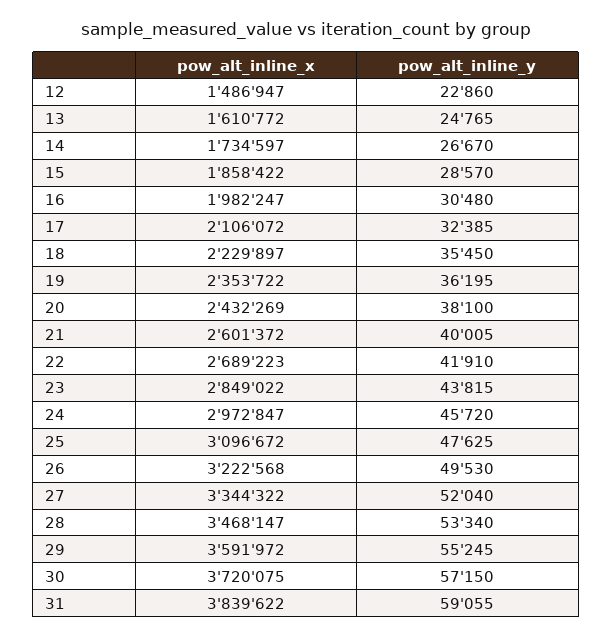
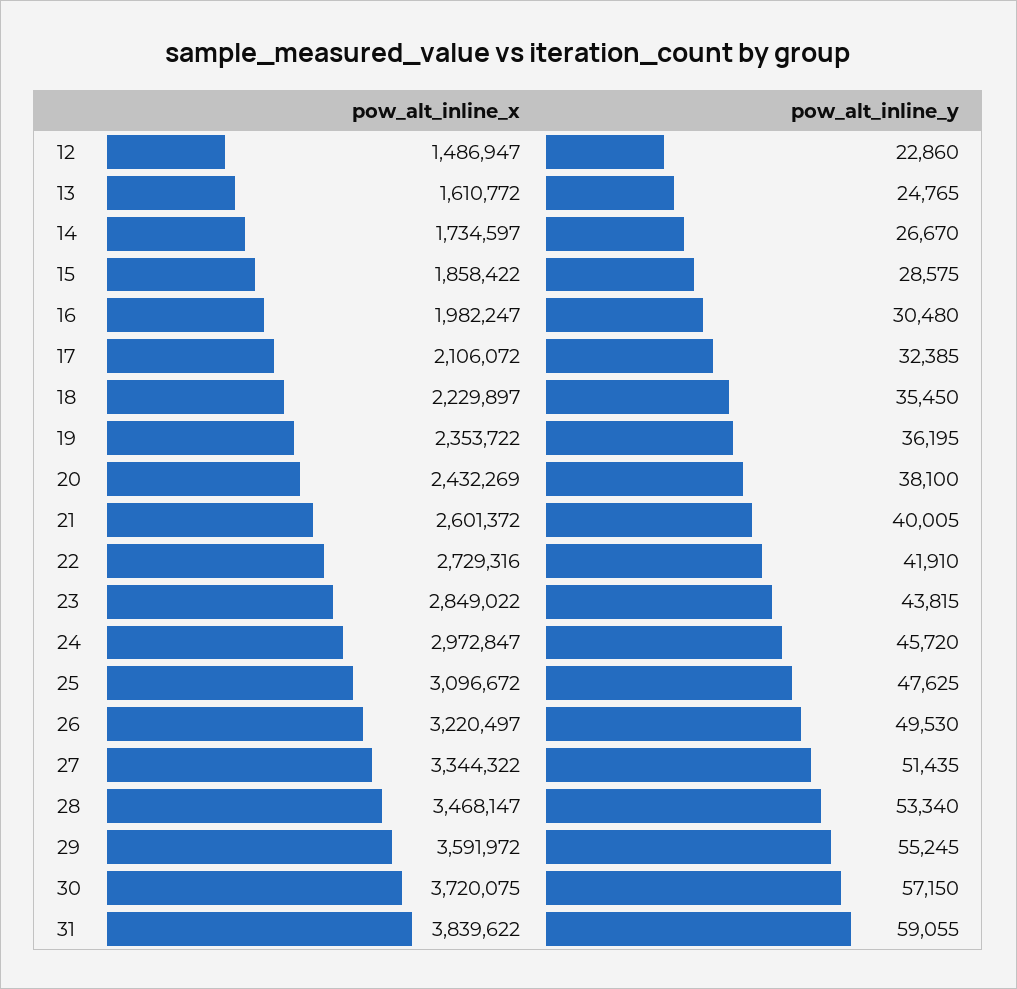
  {
    "pow_alt_inline_x": {
      "12": 1486947,
      "13": 1610772,
      "14": 1734597,
      "15": 1858422,
      "16": 1982247,
      "17": 2106072,
      "18": 2229897,
      "19": 2353722,
      "20": 2432269,
      "21": 2601372,
-     "22": 2689223,
+     "22": 2729316,
      "23": 2849022,
      "24": 2972847,
      "25": 3096672,
-     "26": 3222568,
+     "26": 3220497,
      "27": 3344322,
      "28": 3468147,
      "29": 3591972,
      "30": 3720075,
      "31": 3839622
    },
    "pow_alt_inline_y": {
      "12": 22860,
      "13": 24765,
      "14": 26670,
-     "15": 28570,
+     "15": 28575,
      "16": 30480,
      "17": 32385,
      "18": 35450,
      "19": 36195,
      "20": 38100,
      "21": 40005,
      "22": 41910,
      "23": 43815,
      "24": 45720,
      "25": 47625,
      "26": 49530,
-     "27": 52040,
+     "27": 51435,
      "28": 53340,
      "29": 55245,
      "30": 57150,
      "31": 59055
    }
  }

